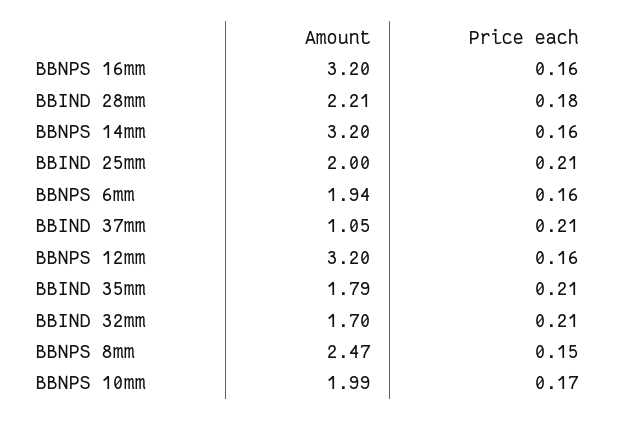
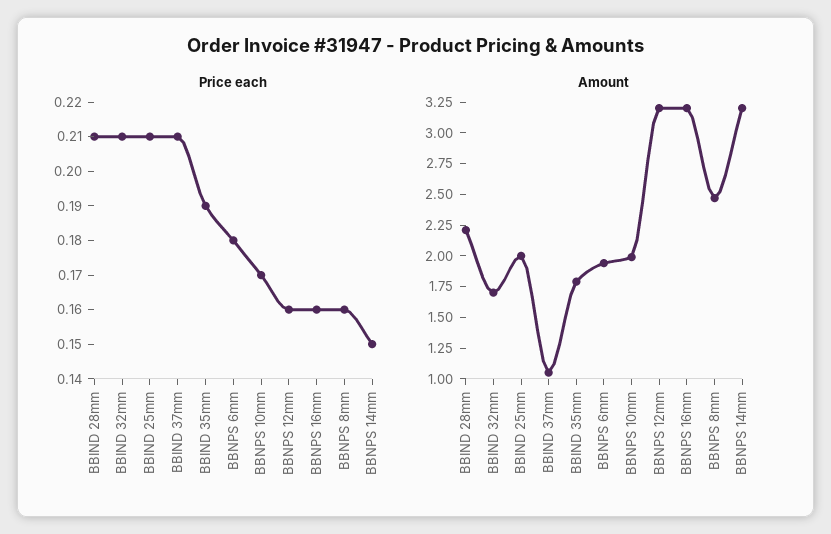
  {
    "Amount": {
      "BBNPS 16mm": 3.2,
      "BBIND 28mm": 2.21,
      "BBNPS 14mm": 3.2,
      "BBIND 25mm": 2,
      "BBNPS 6mm": 1.94,
      "BBIND 37mm": 1.05,
      "BBNPS 12mm": 3.2,
      "BBIND 35mm": 1.79,
      "BBIND 32mm": 1.7,
      "BBNPS 8mm": 2.47,
      "BBNPS 10mm": 1.99
    },
    "Price each": {
      "BBNPS 16mm": 0.16,
-     "BBIND 28mm": 0.18,
+     "BBIND 28mm": 0.21,
-     "BBNPS 14mm": 0.16,
+     "BBNPS 14mm": 0.15,
      "BBIND 25mm": 0.21,
-     "BBNPS 6mm": 0.16,
+     "BBNPS 6mm": 0.18,
      "BBIND 37mm": 0.21,
      "BBNPS 12mm": 0.16,
-     "BBIND 35mm": 0.21,
+     "BBIND 35mm": 0.19,
      "BBIND 32mm": 0.21,
-     "BBNPS 8mm": 0.15,
+     "BBNPS 8mm": 0.16,
      "BBNPS 10mm": 0.17
    }
  }

